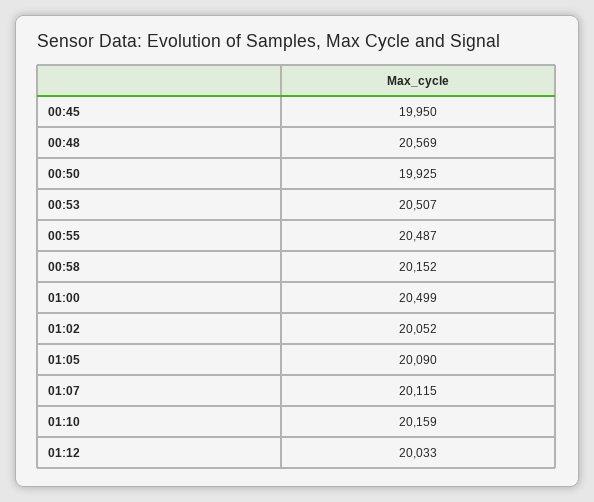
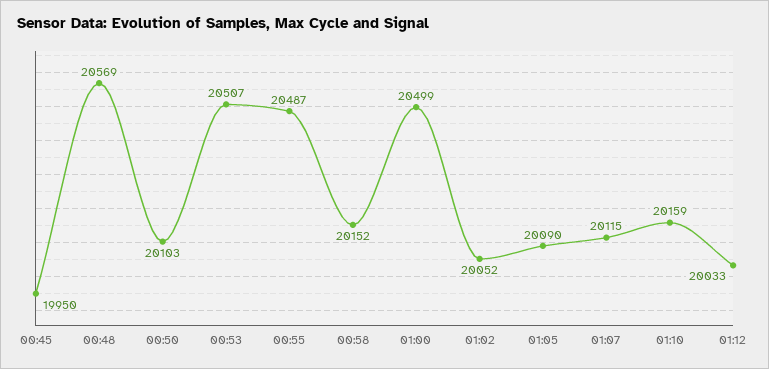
  {
    "00:45": 19950,
    "00:48": 20569,
-   "00:50": 19925,
+   "00:50": 20103,
    "00:53": 20507,
    "00:55": 20487,
    "00:58": 20152,
    "01:00": 20499,
    "01:02": 20052,
    "01:05": 20090,
    "01:07": 20115,
    "01:10": 20159,
    "01:12": 20033
  }

